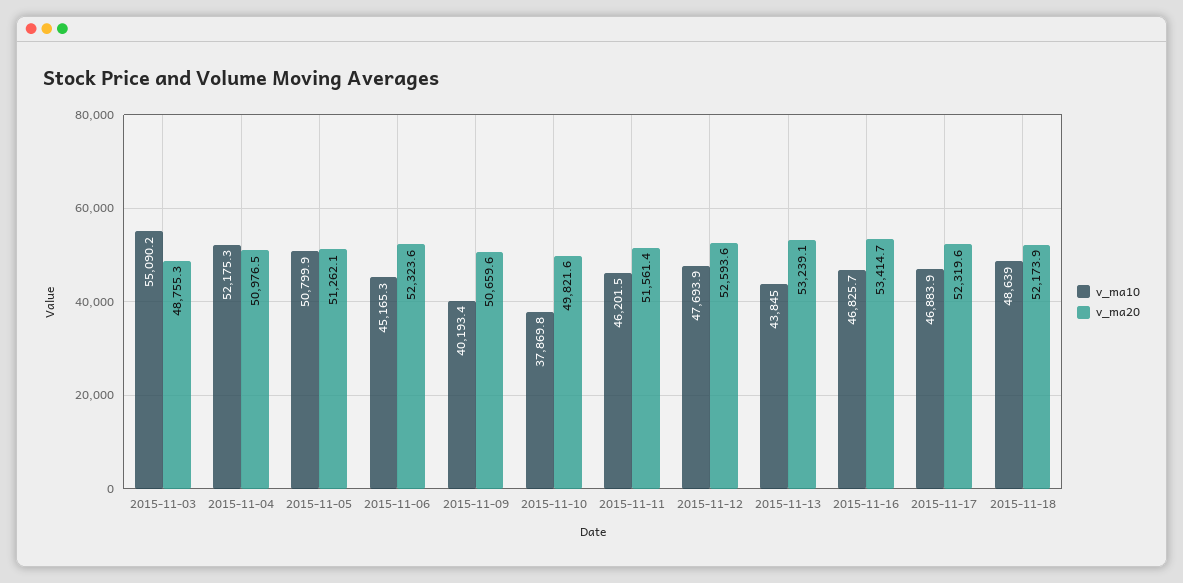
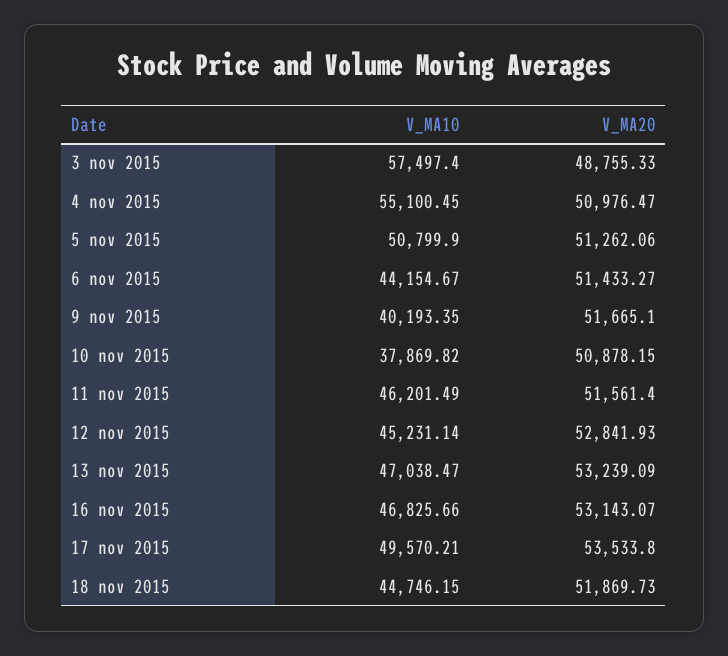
  {
    "v_ma10": {
-     "2015-11-03": 55090.2,
+     "2015-11-03": 57497.4,
-     "2015-11-04": 52175.3,
+     "2015-11-04": 55100.45,
      "2015-11-05": 50799.9,
-     "2015-11-06": 45165.3,
+     "2015-11-06": 44154.67,
      "2015-11-09": 40193.35,
      "2015-11-10": 37869.82,
      "2015-11-11": 46201.49,
-     "2015-11-12": 47693.9,
+     "2015-11-12": 45231.14,
-     "2015-11-13": 43845,
+     "2015-11-13": 47038.47,
      "2015-11-16": 46825.66,
-     "2015-11-17": 46883.9,
+     "2015-11-17": 49570.21,
-     "2015-11-18": 48639
+     "2015-11-18": 44746.15
    },
    "v_ma20": {
      "2015-11-03": 48755.33,
      "2015-11-04": 50976.47,
      "2015-11-05": 51262.06,
-     "2015-11-06": 52323.6,
+     "2015-11-06": 51433.27,
-     "2015-11-09": 50659.6,
+     "2015-11-09": 51665.1,
-     "2015-11-10": 49821.6,
+     "2015-11-10": 50878.15,
      "2015-11-11": 51561.4,
-     "2015-11-12": 52593.6,
+     "2015-11-12": 52841.93,
      "2015-11-13": 53239.09,
-     "2015-11-16": 53414.7,
+     "2015-11-16": 53143.07,
-     "2015-11-17": 52319.6,
+     "2015-11-17": 53533.8,
-     "2015-11-18": 52173.9
+     "2015-11-18": 51869.73
    }
  }

